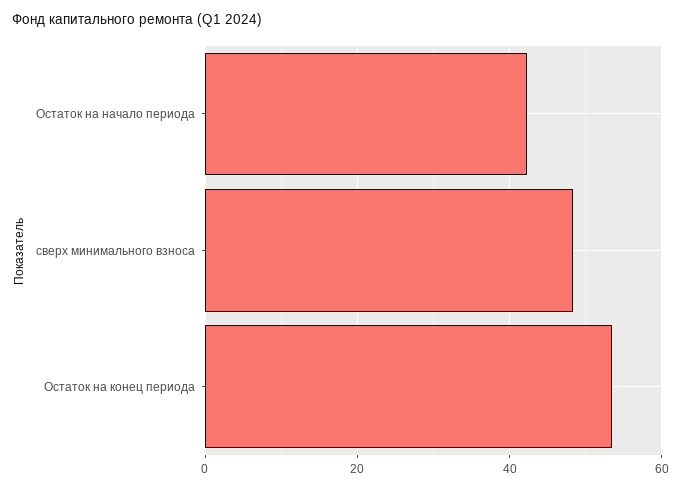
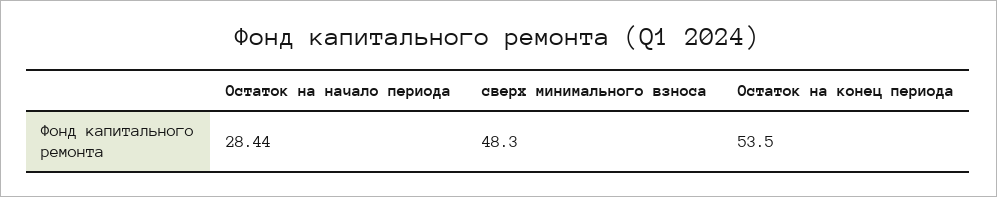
  {
-   "Остаток на начало периода": 42,
+   "Остаток на начало периода": 28.44,
    "сверх минимального взноса": 48.3,
    "Остаток на конец периода": 53.5
  }

